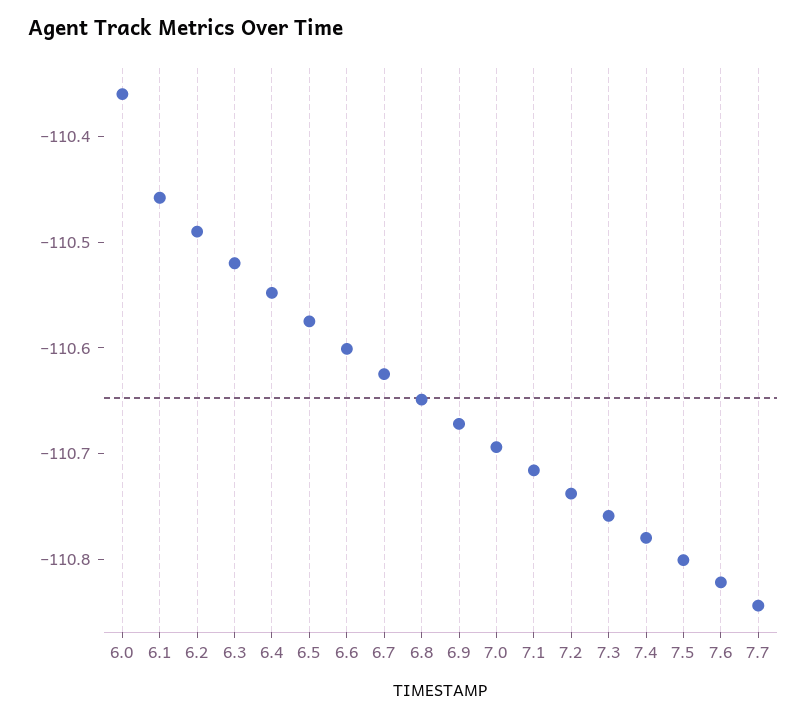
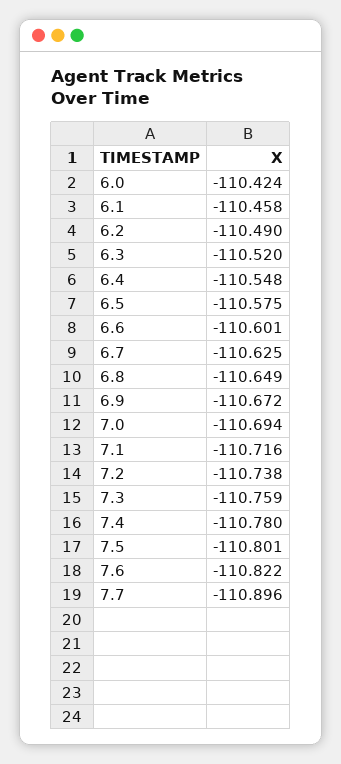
  {
-   "6.0": -110.36,
+   "6.0": -110.424,
    "6.1": -110.458,
    "6.2": -110.49,
    "6.3": -110.52,
    "6.4": -110.548,
    "6.5": -110.575,
    "6.6": -110.601,
    "6.7": -110.625,
    "6.8": -110.649,
    "6.9": -110.672,
    "7.0": -110.694,
    "7.1": -110.716,
    "7.2": -110.738,
    "7.3": -110.759,
    "7.4": -110.78,
    "7.5": -110.801,
    "7.6": -110.822,
-   "7.7": -110.84
+   "7.7": -110.896
  }

